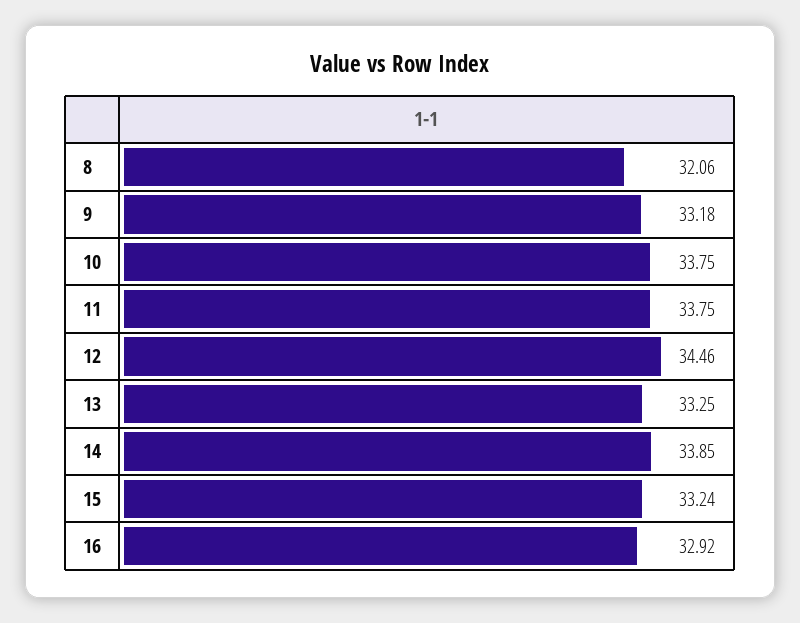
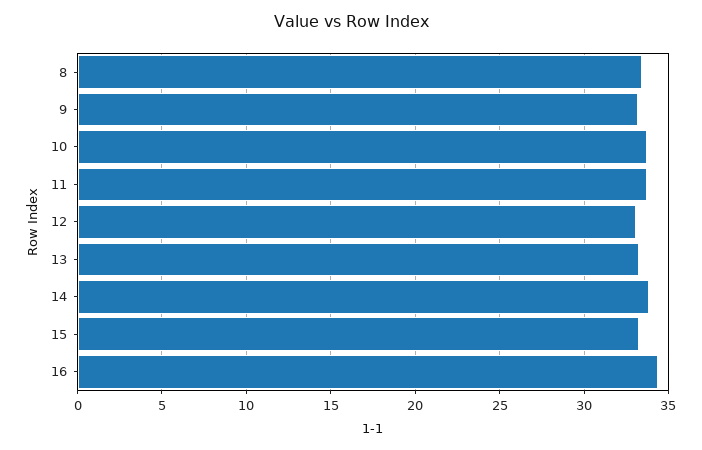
  {
-   "8": 32.06,
+   "8": 33.5,
    "9": 33.18,
    "10": 33.75,
    "11": 33.75,
-   "12": 34.46,
+   "12": 33,
    "13": 33.25,
    "14": 33.85,
    "15": 33.24,
-   "16": 32.92
+   "16": 34.5
  }

